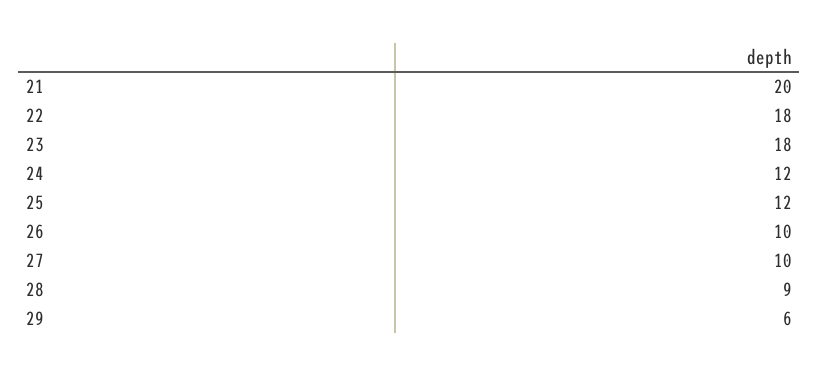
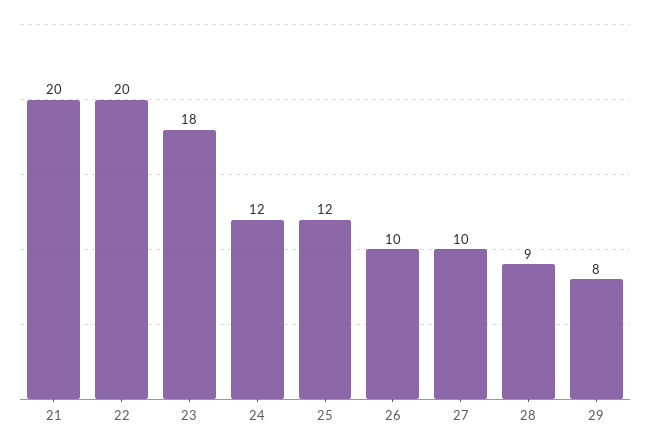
  {
    "21": 20,
-   "22": 18,
+   "22": 20,
    "23": 18,
    "24": 12,
    "25": 12,
    "26": 10,
    "27": 10,
    "28": 9,
-   "29": 6
+   "29": 8
  }

